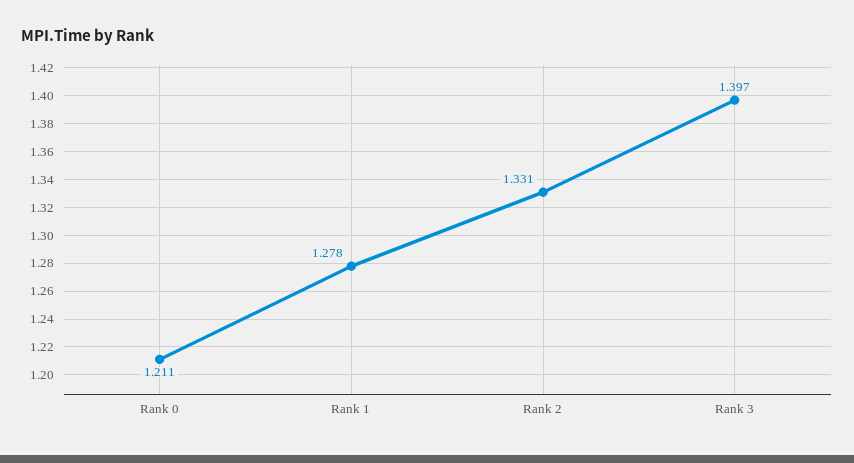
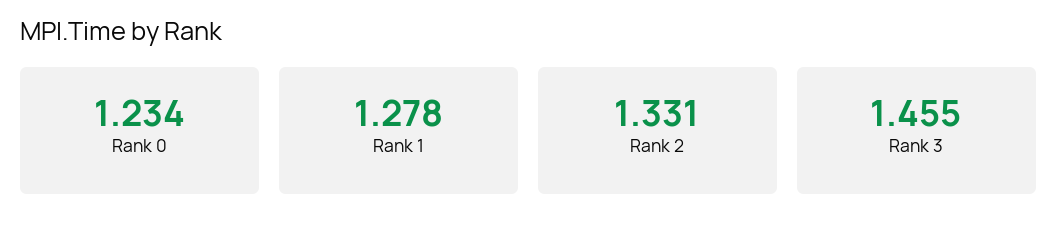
  {
-   "Rank 0": 1.211,
+   "Rank 0": 1.234,
    "Rank 1": 1.278,
    "Rank 2": 1.331,
-   "Rank 3": 1.397
+   "Rank 3": 1.455
  }

